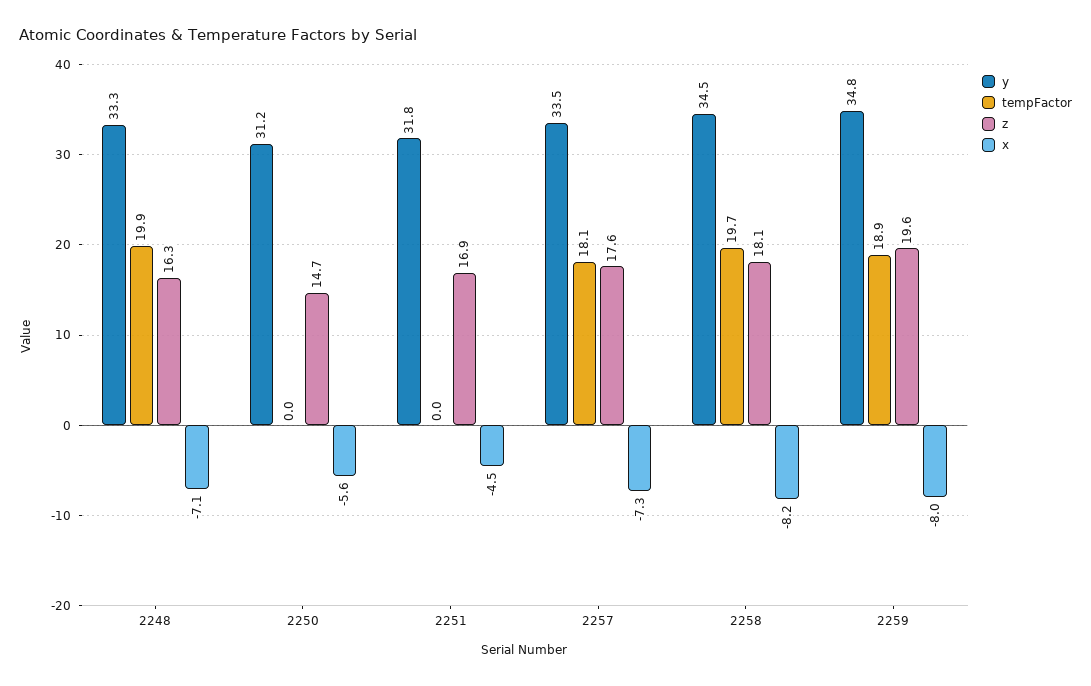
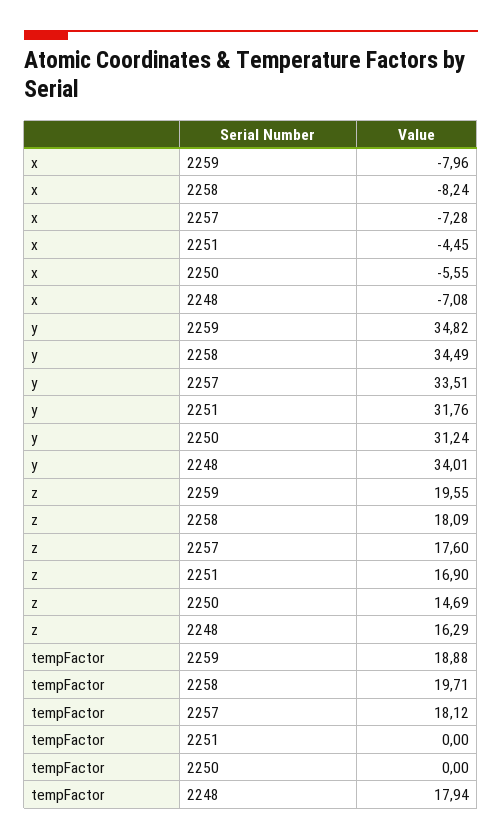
  {
    "y": {
-     "2248": 33.3,
+     "2248": 34.01,
      "2250": 31.24,
      "2251": 31.76,
      "2257": 33.51,
      "2258": 34.49,
      "2259": 34.82
    },
    "tempFactor": {
-     "2248": 19.9,
+     "2248": 17.94,
      "2250": 0,
      "2251": 0,
      "2257": 18.12,
      "2258": 19.71,
      "2259": 18.88
    },
    "z": {
      "2248": 16.29,
      "2250": 14.69,
      "2251": 16.9,
      "2257": 17.6,
      "2258": 18.09,
      "2259": 19.55
    },
    "x": {
      "2248": -7.08,
      "2250": -5.55,
      "2251": -4.45,
      "2257": -7.28,
      "2258": -8.24,
      "2259": -7.96
    }
  }

